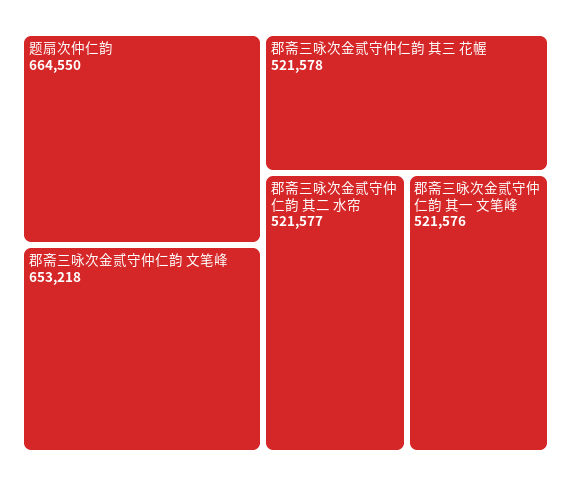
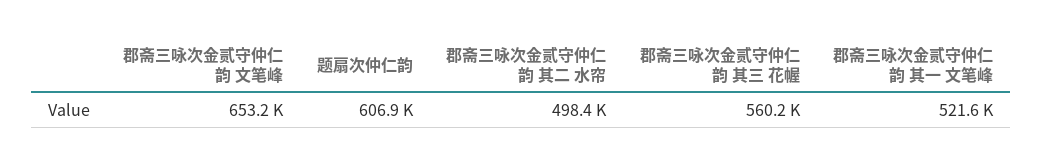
  {
-   "题扇次仲仁韵": 664550,
+   "题扇次仲仁韵": 606900,
    "郡斋三咏次金贰守仲仁韵 文笔峰": 653218,
-   "郡斋三咏次金贰守仲仁韵 其三 花幄": 521578,
+   "郡斋三咏次金贰守仲仁韵 其三 花幄": 560200,
-   "郡斋三咏次金贰守仲仁韵 其二 水帘": 521577,
+   "郡斋三咏次金贰守仲仁韵 其二 水帘": 498400,
    "郡斋三咏次金贰守仲仁韵 其一 文笔峰": 521576
  }

